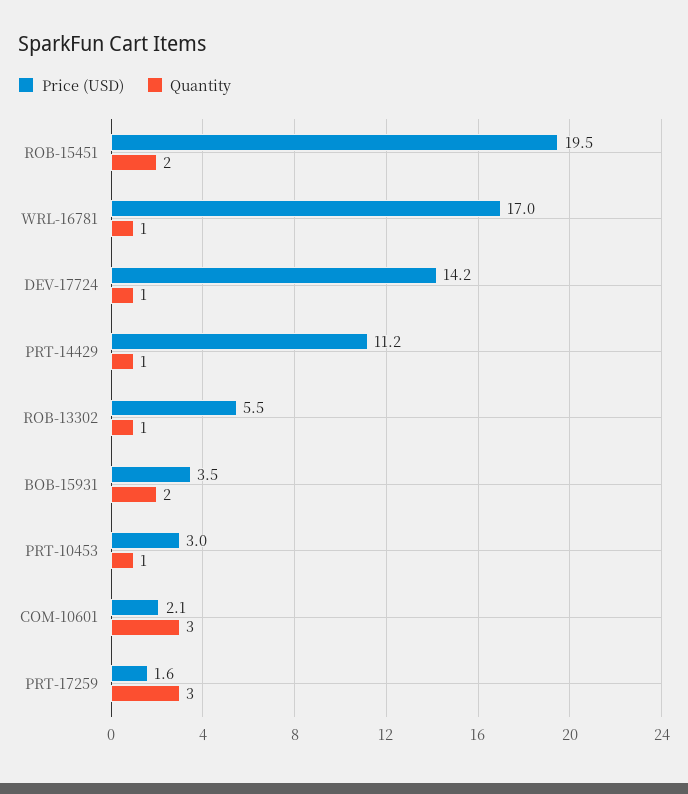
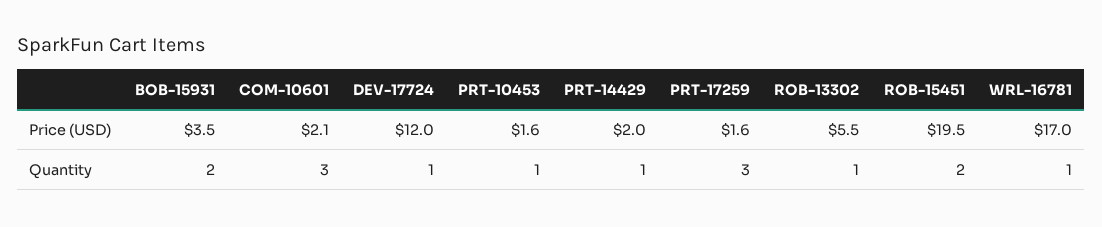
  {
    "Price (USD)": {
      "ROB-15451": 19.5,
      "WRL-16781": 17,
-     "DEV-17724": 14.2,
+     "DEV-17724": 12,
-     "PRT-14429": 11.2,
+     "PRT-14429": 2,
      "ROB-13302": 5.5,
      "BOB-15931": 3.5,
-     "PRT-10453": 3,
+     "PRT-10453": 1.6,
      "COM-10601": 2.1,
      "PRT-17259": 1.6
    },
    "Quantity": {
      "ROB-15451": 2,
      "WRL-16781": 1,
      "DEV-17724": 1,
      "PRT-14429": 1,
      "ROB-13302": 1,
      "BOB-15931": 2,
      "PRT-10453": 1,
      "COM-10601": 3,
      "PRT-17259": 3
    }
  }

